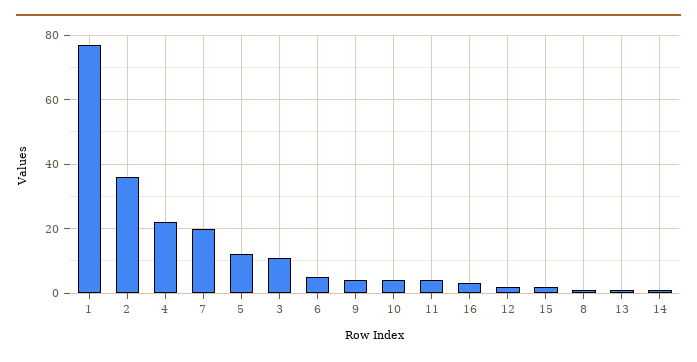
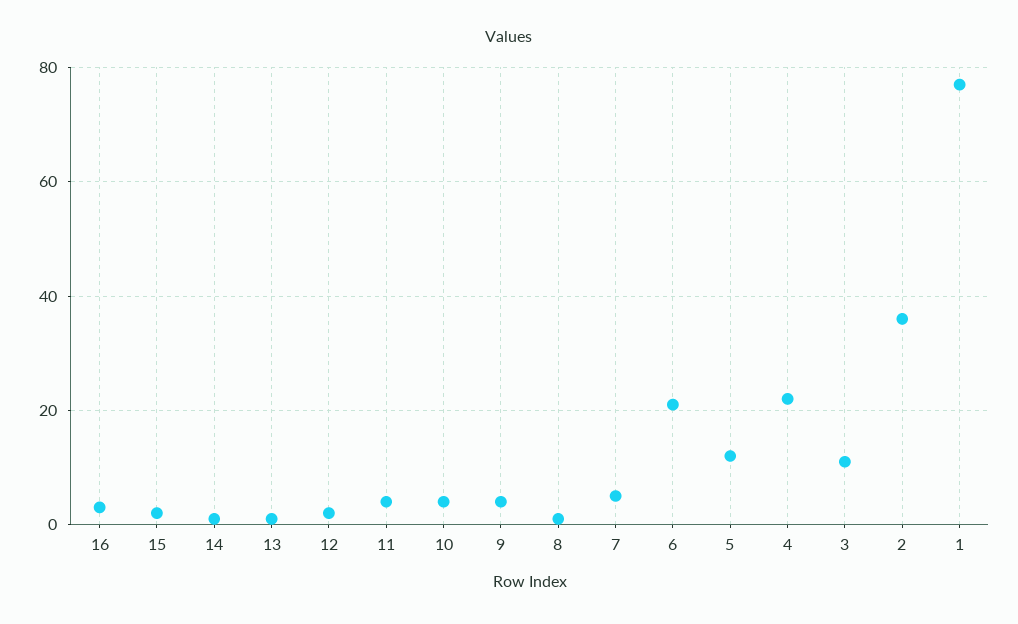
  {
    "1": 75,
    "2": 35,
    "4": 20,
-   "7": 20,
+   "7": 5,
    "5": 10,
    "3": 10,
-   "6": 5,
+   "6": 20,
    "9": 5,
    "10": 5,
    "11": 5,
    "16": 5,
    "12": 0,
    "15": 0,
    "8": 0,
    "13": 0,
    "14": 0
  }

